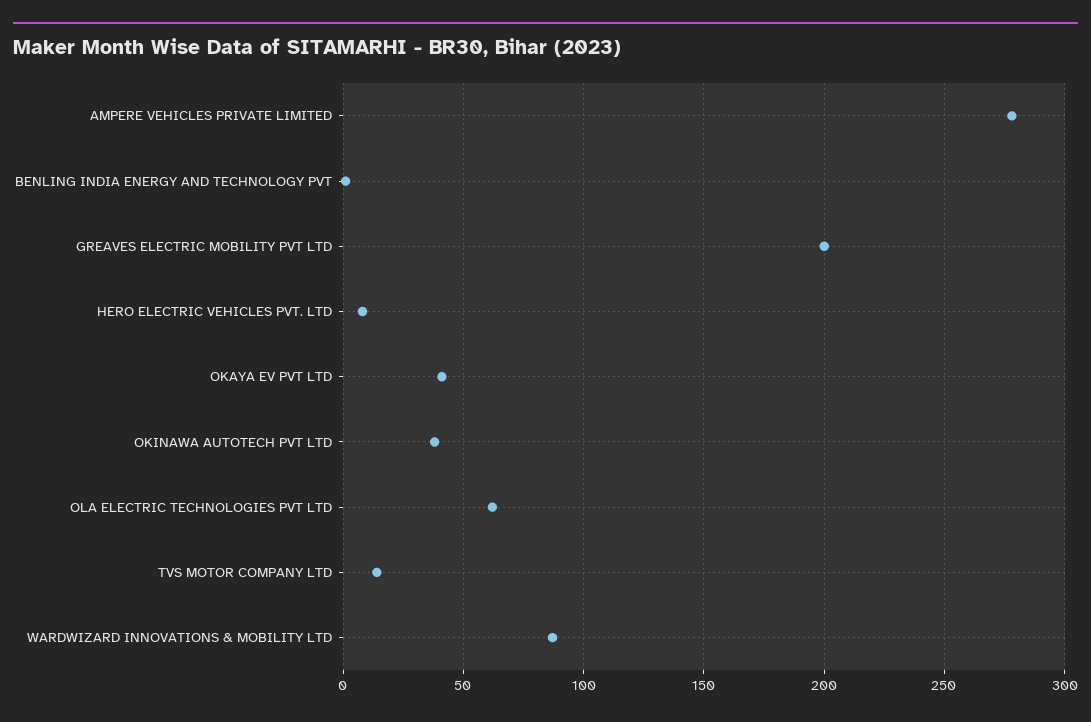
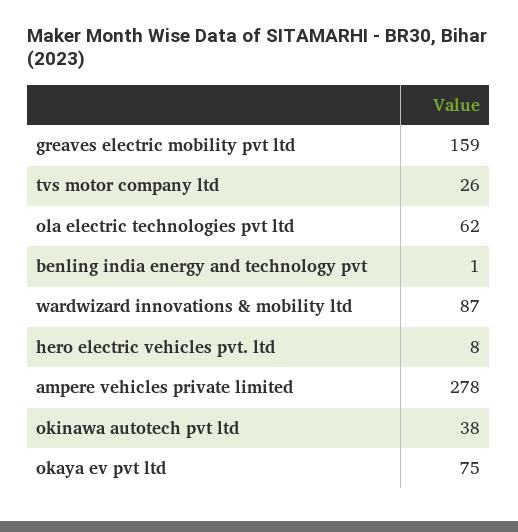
  {
    "AMPERE VEHICLES PRIVATE LIMITED": 278,
    "BENLING INDIA ENERGY AND TECHNOLOGY PVT": 1,
-   "GREAVES ELECTRIC MOBILITY PVT LTD": 200,
+   "GREAVES ELECTRIC MOBILITY PVT LTD": 159,
    "HERO ELECTRIC VEHICLES PVT. LTD": 8,
-   "OKAYA EV PVT LTD": 40,
+   "OKAYA EV PVT LTD": 75,
    "OKINAWA AUTOTECH PVT LTD": 38,
    "OLA ELECTRIC TECHNOLOGIES PVT LTD": 62,
-   "TVS MOTOR COMPANY LTD": 15,
+   "TVS MOTOR COMPANY LTD": 26,
    "WARDWIZARD INNOVATIONS & MOBILITY LTD": 87
  }

